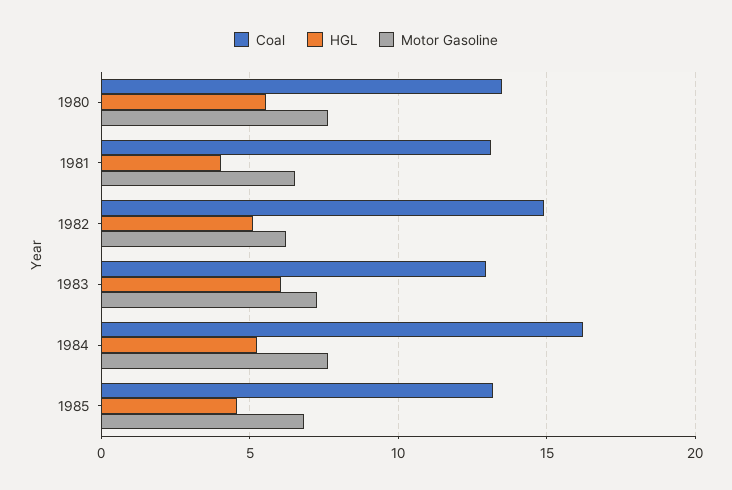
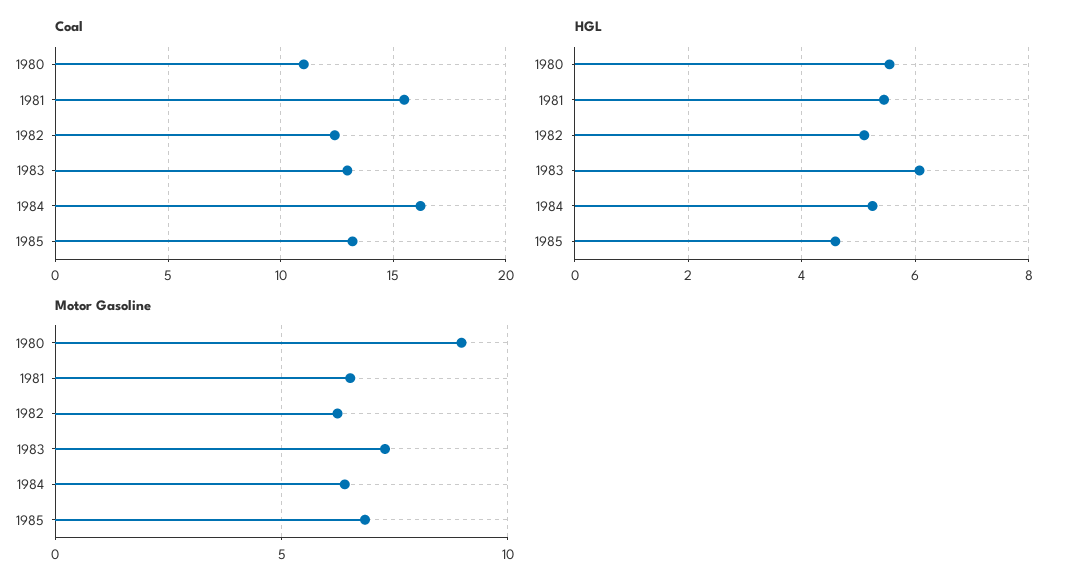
  {
    "Coal": {
-     "1980": 13.5,
+     "1980": 11,
-     "1981": 13,
+     "1981": 15.5,
-     "1982": 15,
+     "1982": 12.5,
      "1983": 13,
      "1984": 16,
      "1985": 13
    },
    "HGL": {
      "1980": 5.6,
-     "1981": 4,
+     "1981": 5.4,
      "1982": 5.2,
      "1983": 6,
      "1984": 5.2,
      "1985": 4.6
    },
    "Motor Gasoline": {
-     "1980": 7.5,
+     "1980": 9,
      "1981": 6.5,
      "1982": 6,
      "1983": 7.5,
-     "1984": 7.5,
+     "1984": 6.5,
      "1985": 7
    }
  }

